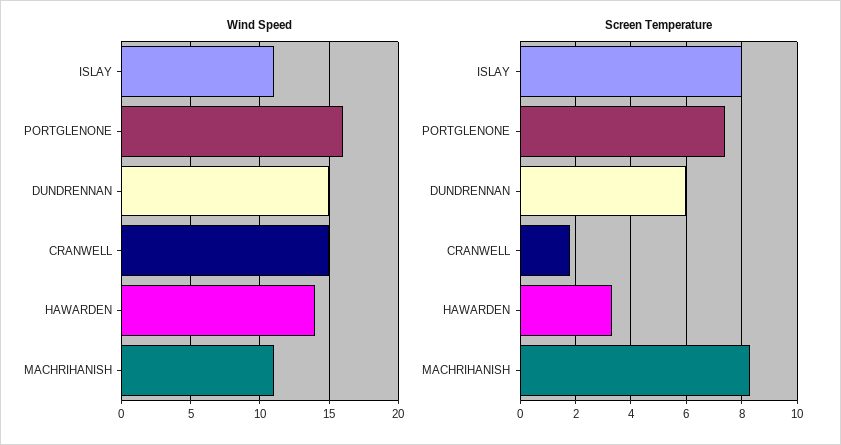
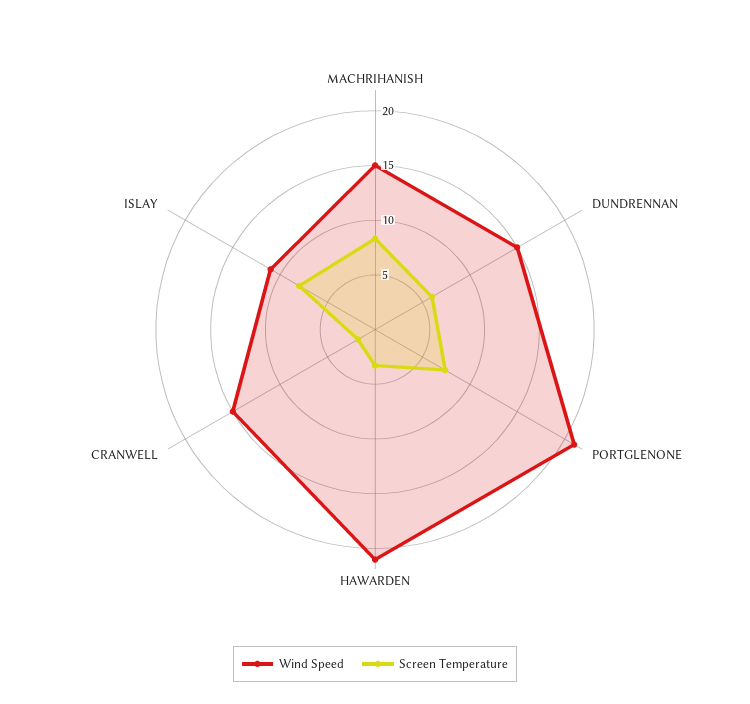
  {
    "Wind Speed": {
      "ISLAY": 11,
-     "PORTGLENONE": 16,
+     "PORTGLENONE": 21,
      "DUNDRENNAN": 15,
      "CRANWELL": 15,
-     "HAWARDEN": 14,
+     "HAWARDEN": 21,
-     "MACHRIHANISH": 11
+     "MACHRIHANISH": 15
    },
    "Screen Temperature": {
      "ISLAY": 8,
      "PORTGLENONE": 7.5,
      "DUNDRENNAN": 6,
      "CRANWELL": 2,
      "HAWARDEN": 3.5,
      "MACHRIHANISH": 8.5
    }
  }

